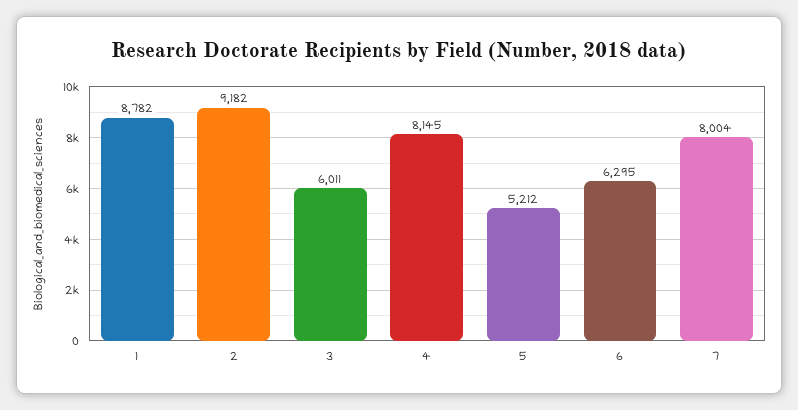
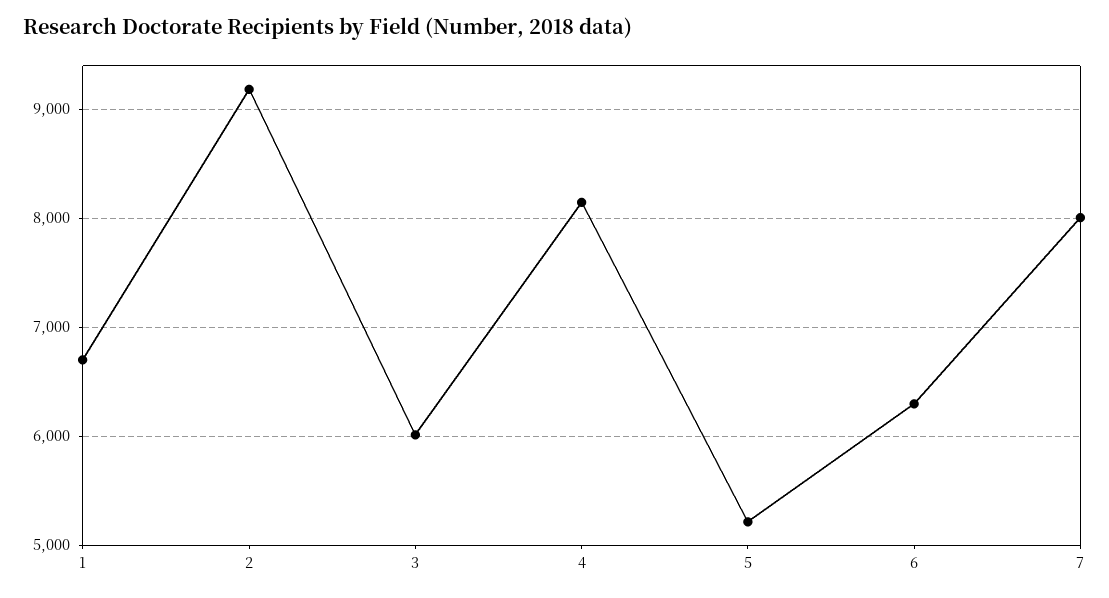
  {
-   "1": 8782,
+   "1": 6700,
    "2": 9182,
    "3": 6011,
    "4": 8145,
    "5": 5212,
    "6": 6295,
    "7": 8004
  }

